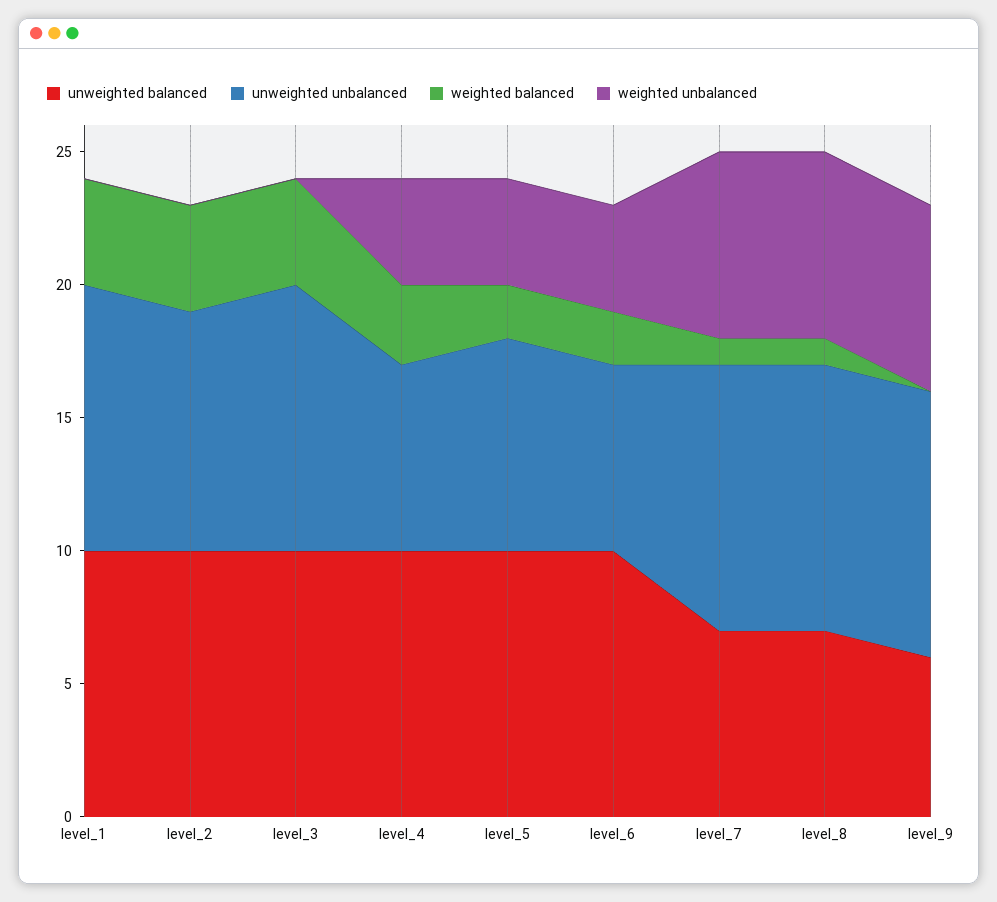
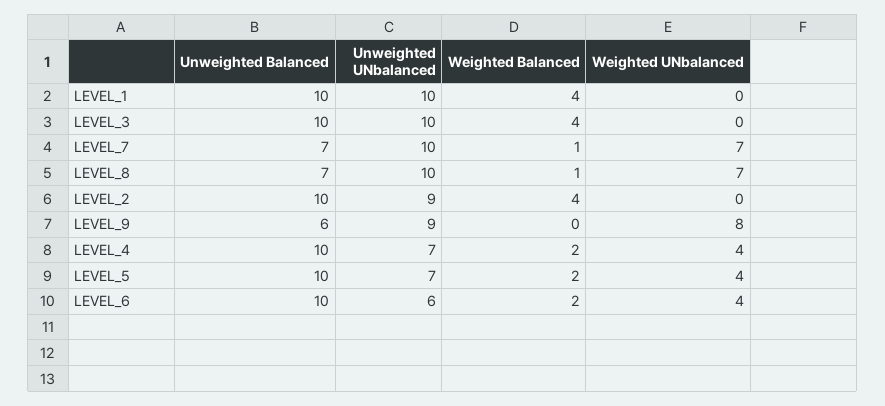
  {
    "unweighted balanced": {
      "level_1": 10,
      "level_2": 10,
      "level_3": 10,
      "level_4": 10,
      "level_5": 10,
      "level_6": 10,
      "level_7": 7,
      "level_8": 7,
      "level_9": 6
    },
    "unweighted unbalanced": {
      "level_1": 10,
      "level_2": 9,
      "level_3": 10,
      "level_4": 7,
-     "level_5": 8,
+     "level_5": 7,
-     "level_6": 7,
+     "level_6": 6,
      "level_7": 10,
      "level_8": 10,
-     "level_9": 10
+     "level_9": 9
    },
    "weighted balanced": {
      "level_1": 4,
      "level_2": 4,
      "level_3": 4,
-     "level_4": 3,
+     "level_4": 2,
      "level_5": 2,
      "level_6": 2,
      "level_7": 1,
      "level_8": 1,
      "level_9": 0
    },
    "weighted unbalanced": {
      "level_1": 0,
      "level_2": 0,
      "level_3": 0,
      "level_4": 4,
      "level_5": 4,
      "level_6": 4,
      "level_7": 7,
      "level_8": 7,
-     "level_9": 7
+     "level_9": 8
    }
  }

